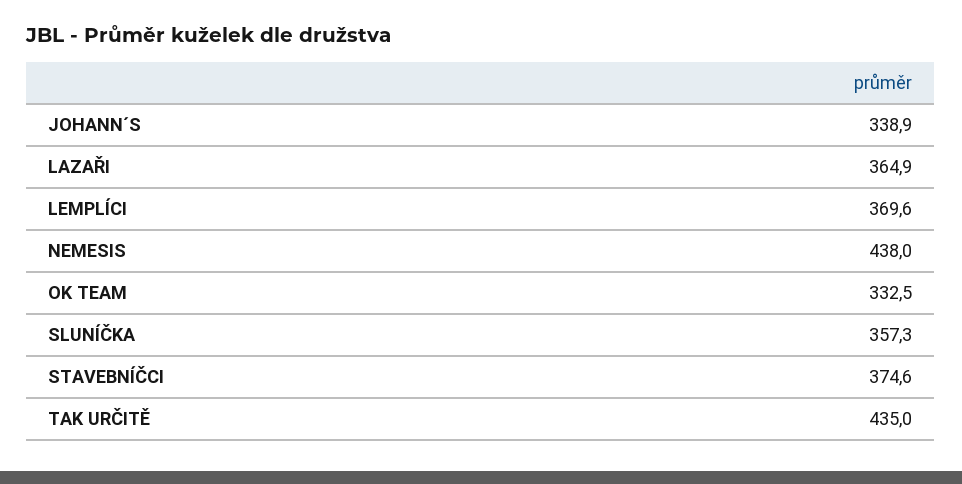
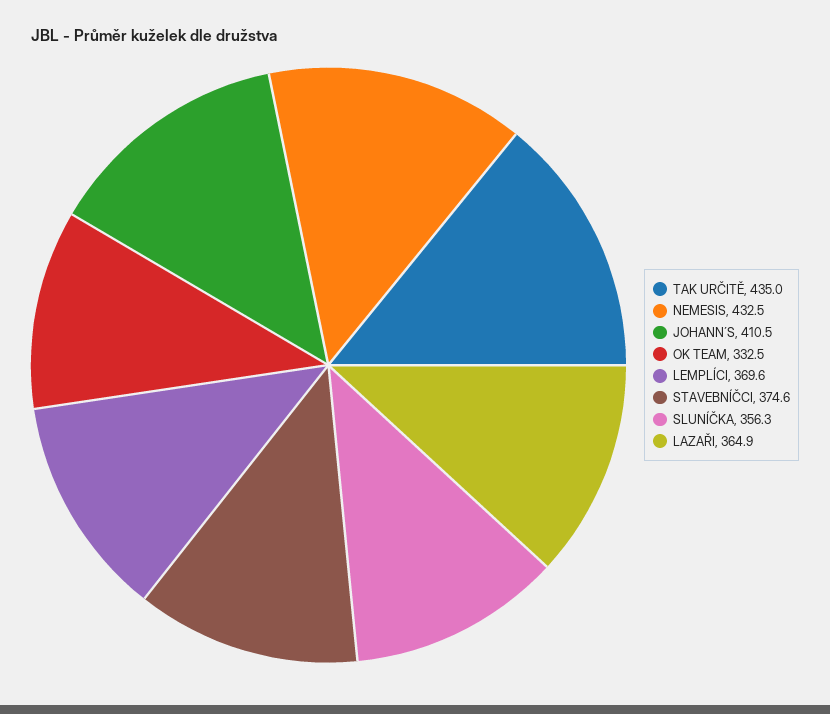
  {
-   "JOHANN´S": 338.9,
+   "JOHANN´S": 410.5,
    "LAZAŘI": 364.9,
    "LEMPLÍCI": 369.6,
-   "NEMESIS": 438,
+   "NEMESIS": 432.5,
    "OK TEAM": 332.5,
-   "SLUNÍČKA": 357.3,
+   "SLUNÍČKA": 356.3,
    "STAVEBNÍČCI": 374.6,
    "TAK URČITĚ": 435
  }

